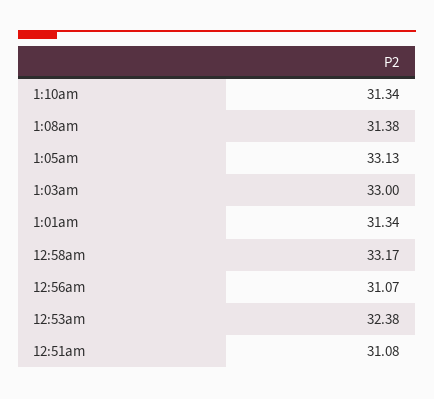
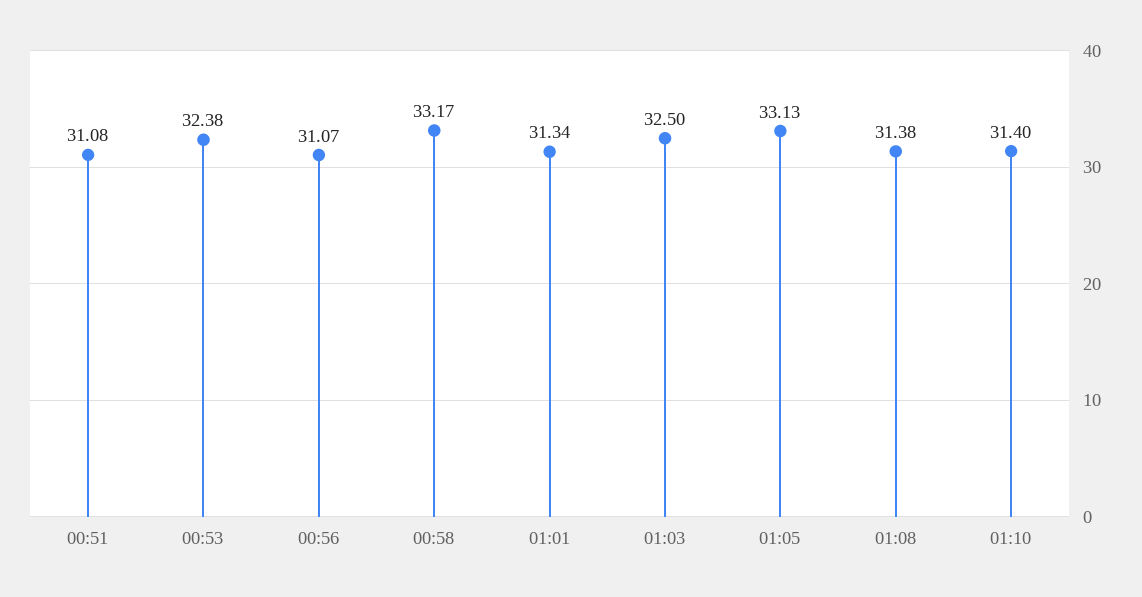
  {
-   "1:10am": 31.34,
+   "1:10am": 31.4,
    "1:08am": 31.38,
    "1:05am": 33.13,
-   "1:03am": 33,
+   "1:03am": 32.5,
    "1:01am": 31.34,
    "12:58am": 33.17,
    "12:56am": 31.07,
    "12:53am": 32.38,
    "12:51am": 31.08
  }

